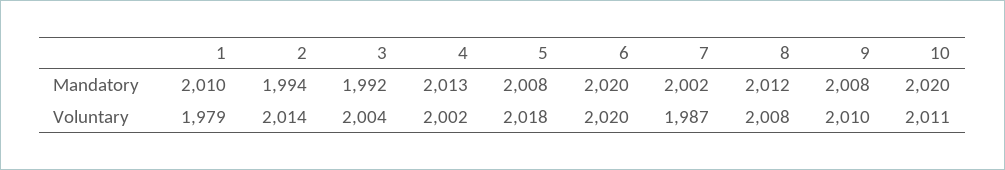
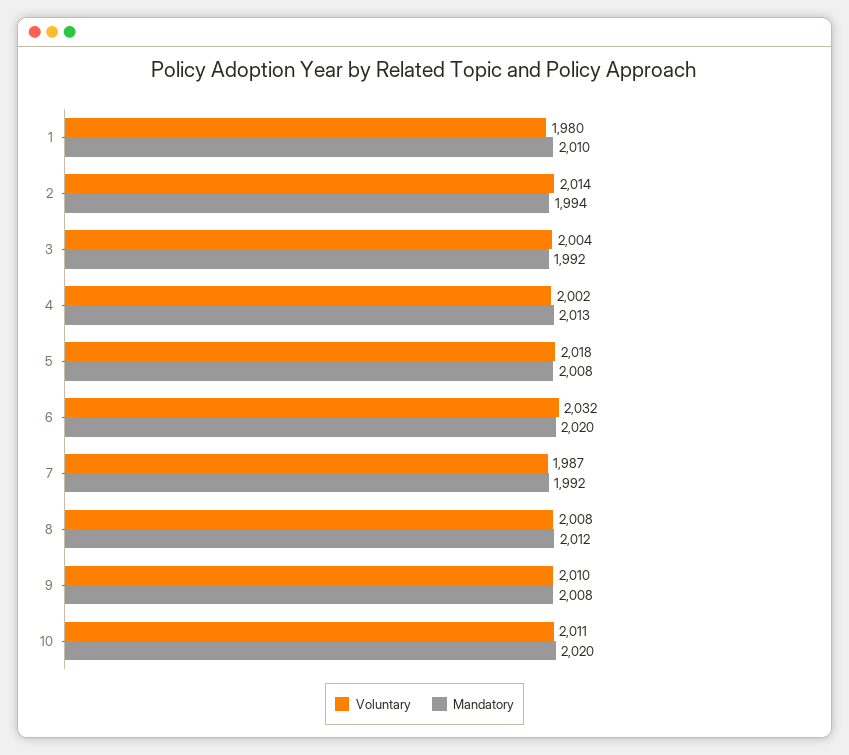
  {
    "Mandatory": {
      "1": 2010,
      "2": 1994,
      "3": 1992,
      "4": 2013,
      "5": 2008,
      "6": 2020,
-     "7": 2002,
+     "7": 1992,
      "8": 2012,
      "9": 2008,
      "10": 2020
    },
    "Voluntary": {
-     "1": 1979,
+     "1": 1980,
      "2": 2014,
      "3": 2004,
      "4": 2002,
      "5": 2018,
-     "6": 2020,
+     "6": 2032,
      "7": 1987,
      "8": 2008,
      "9": 2010,
      "10": 2011
    }
  }

